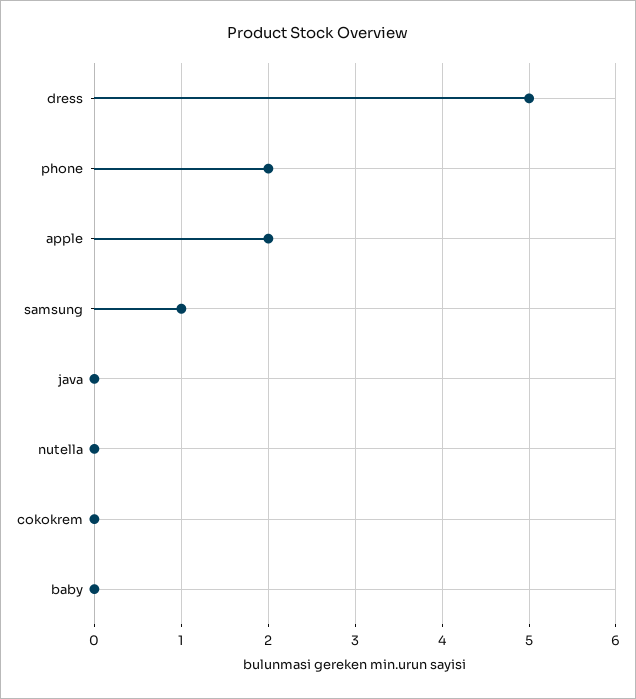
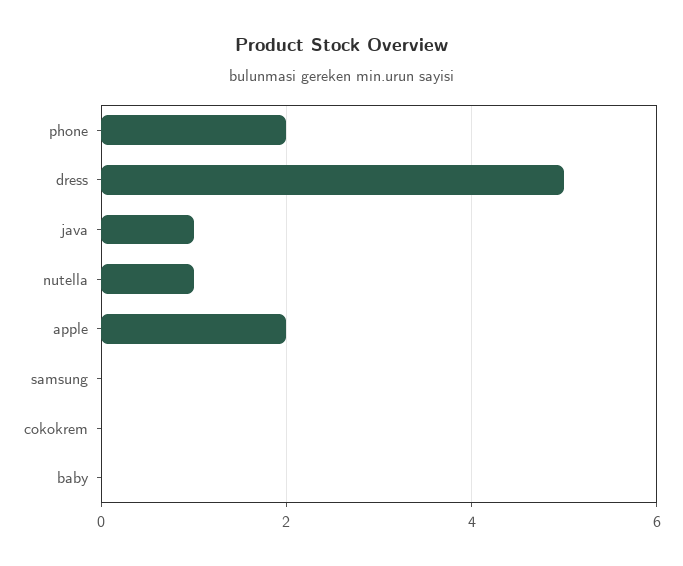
  {
    "dress": 5,
    "phone": 2,
    "apple": 2,
-   "samsung": 1,
+   "samsung": 0,
-   "java": 0,
+   "java": 1,
-   "nutella": 0,
+   "nutella": 1,
    "cokokrem": 0,
    "baby": 0
  }

